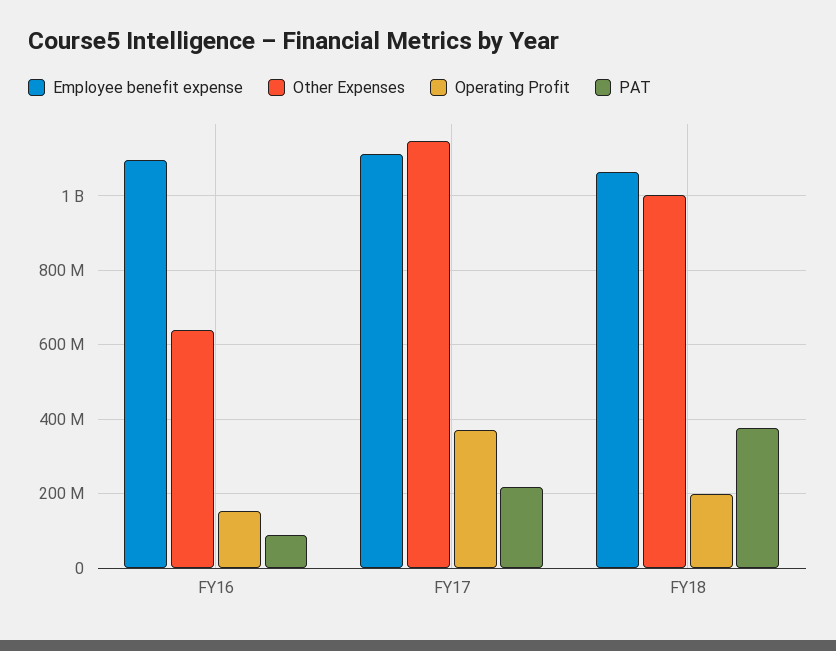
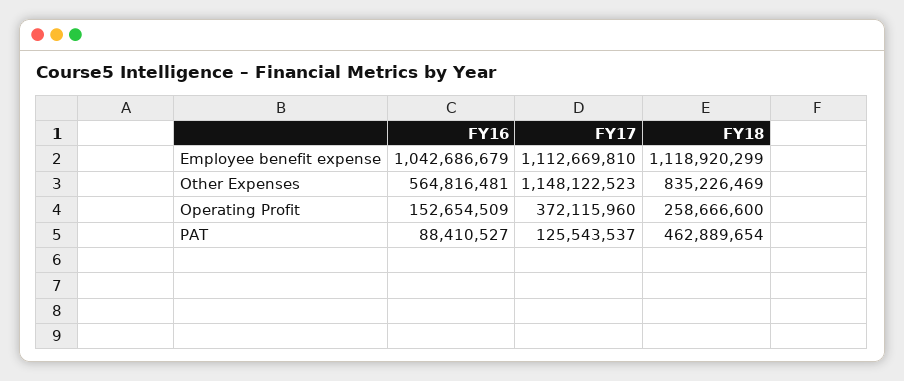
  {
    "Employee benefit expense": {
-     "FY16": 1100000000,
+     "FY16": 1042686679,
      "FY17": 1112669810,
-     "FY18": 1060000000
+     "FY18": 1118920299
    },
    "Other Expenses": {
-     "FY16": 640000000,
+     "FY16": 564816481,
      "FY17": 1148122523,
-     "FY18": 1000000000
+     "FY18": 835226469
    },
    "Operating Profit": {
      "FY16": 152654509,
      "FY17": 372115960,
-     "FY18": 200000000
+     "FY18": 258666600
    },
    "PAT": {
      "FY16": 88410527,
-     "FY17": 220000000,
+     "FY17": 125543537,
-     "FY18": 380000000
+     "FY18": 462889654
    }
  }

